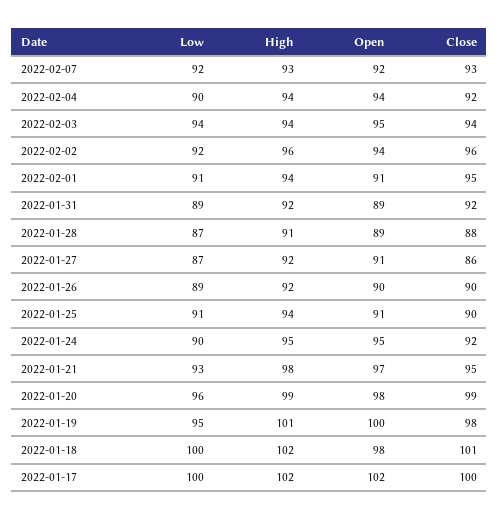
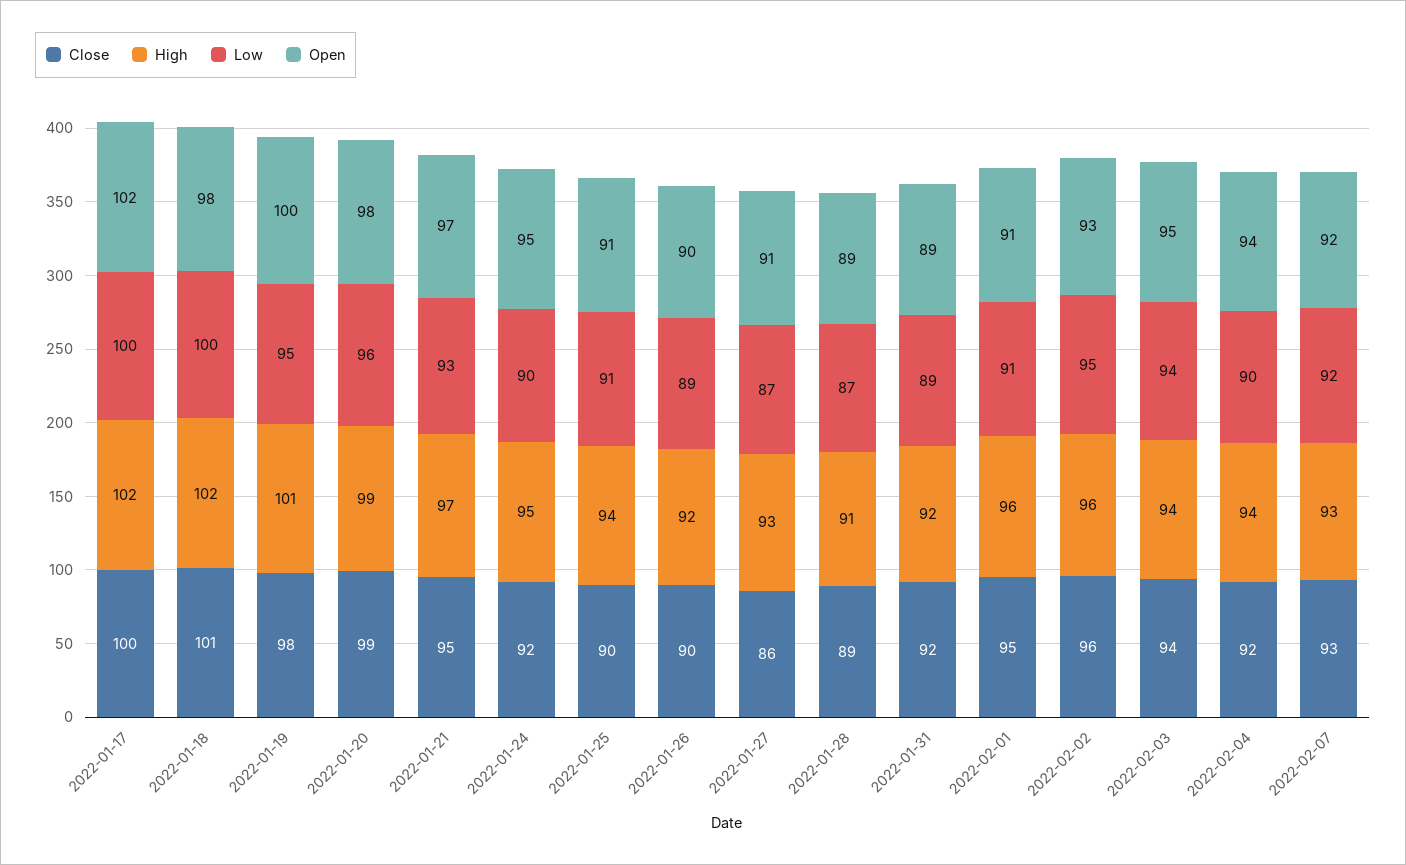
  {
    "Low": {
      "2022-02-07": 92,
      "2022-02-04": 90,
      "2022-02-03": 94,
-     "2022-02-02": 92,
+     "2022-02-02": 95,
      "2022-02-01": 91,
      "2022-01-31": 89,
      "2022-01-28": 87,
      "2022-01-27": 87,
      "2022-01-26": 89,
      "2022-01-25": 91,
      "2022-01-24": 90,
      "2022-01-21": 93,
      "2022-01-20": 96,
      "2022-01-19": 95,
      "2022-01-18": 100,
      "2022-01-17": 100
    },
    "High": {
      "2022-02-07": 93,
      "2022-02-04": 94,
      "2022-02-03": 94,
      "2022-02-02": 96,
-     "2022-02-01": 94,
+     "2022-02-01": 96,
      "2022-01-31": 92,
      "2022-01-28": 91,
-     "2022-01-27": 92,
+     "2022-01-27": 93,
      "2022-01-26": 92,
      "2022-01-25": 94,
      "2022-01-24": 95,
-     "2022-01-21": 98,
+     "2022-01-21": 97,
      "2022-01-20": 99,
      "2022-01-19": 101,
      "2022-01-18": 102,
      "2022-01-17": 102
    },
    "Open": {
      "2022-02-07": 92,
      "2022-02-04": 94,
      "2022-02-03": 95,
-     "2022-02-02": 94,
+     "2022-02-02": 93,
      "2022-02-01": 91,
      "2022-01-31": 89,
      "2022-01-28": 89,
      "2022-01-27": 91,
      "2022-01-26": 90,
      "2022-01-25": 91,
      "2022-01-24": 95,
      "2022-01-21": 97,
      "2022-01-20": 98,
      "2022-01-19": 100,
      "2022-01-18": 98,
      "2022-01-17": 102
    },
    "Close": {
      "2022-02-07": 93,
      "2022-02-04": 92,
      "2022-02-03": 94,
      "2022-02-02": 96,
      "2022-02-01": 95,
      "2022-01-31": 92,
-     "2022-01-28": 88,
+     "2022-01-28": 89,
      "2022-01-27": 86,
      "2022-01-26": 90,
      "2022-01-25": 90,
      "2022-01-24": 92,
      "2022-01-21": 95,
      "2022-01-20": 99,
      "2022-01-19": 98,
      "2022-01-18": 101,
      "2022-01-17": 100
    }
  }

